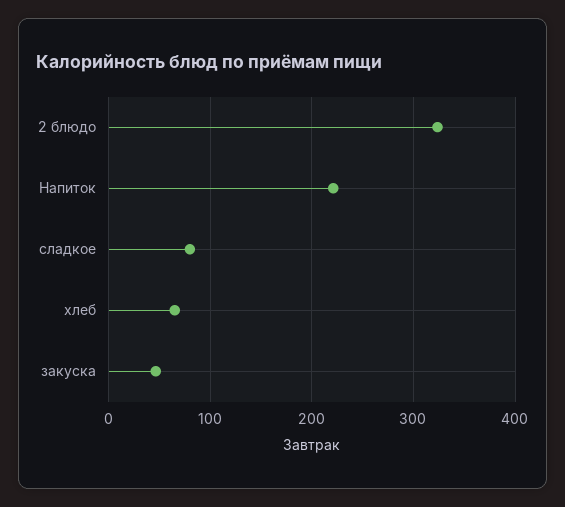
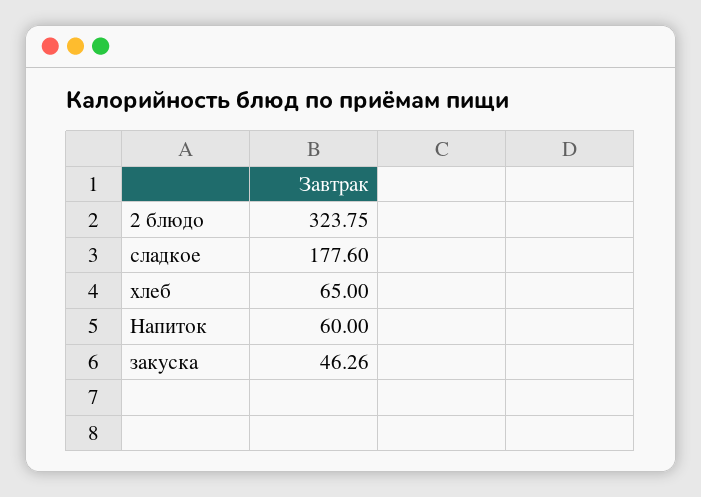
  {
    "2 блюдо": 323.75,
-   "Напиток": 220,
+   "Напиток": 60,
-   "сладкое": 80,
+   "сладкое": 177.6,
    "хлеб": 65,
    "закуска": 46.26
  }

